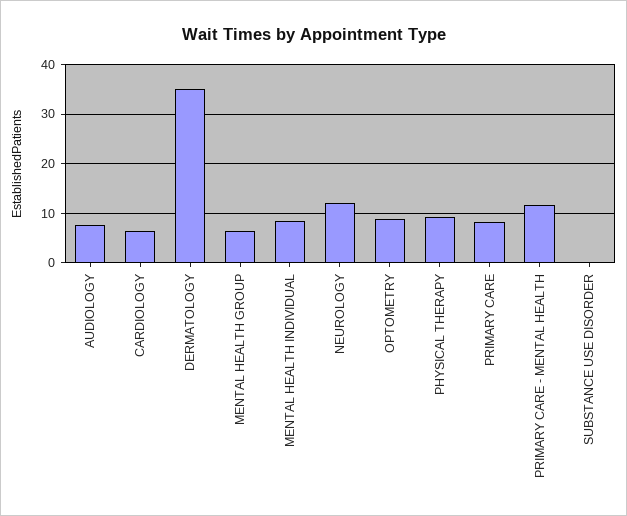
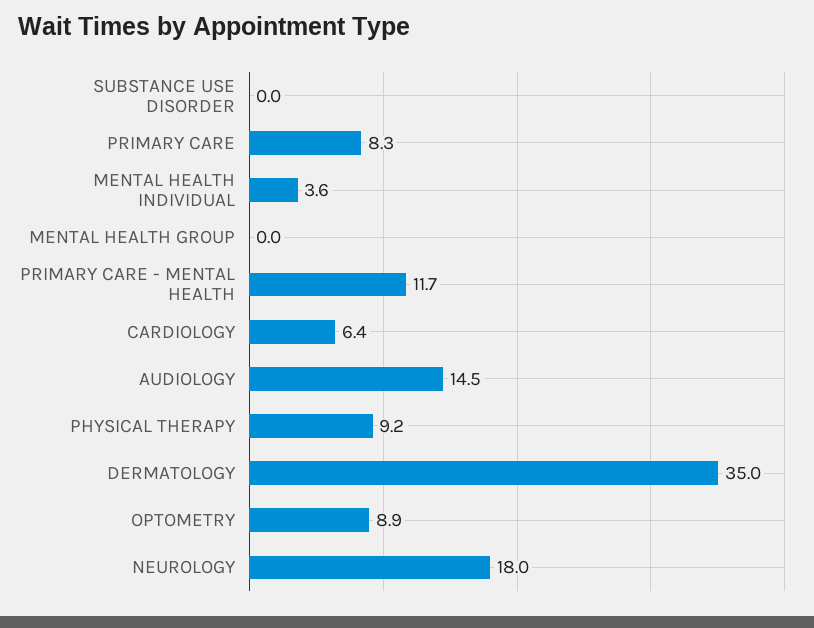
  {
-   "AUDIOLOGY": 8,
+   "AUDIOLOGY": 14.5,
    "CARDIOLOGY": 6.4,
    "DERMATOLOGY": 35,
-   "MENTAL HEALTH GROUP": 6,
+   "MENTAL HEALTH GROUP": 0,
-   "MENTAL HEALTH INDIVIDUAL": 8,
+   "MENTAL HEALTH INDIVIDUAL": 3.6,
-   "NEUROLOGY": 12,
+   "NEUROLOGY": 18,
    "OPTOMETRY": 8.9,
    "PHYSICAL THERAPY": 9.2,
    "PRIMARY CARE": 8.3,
    "PRIMARY CARE - MENTAL HEALTH": 11.7,
    "SUBSTANCE USE DISORDER": 0
  }

